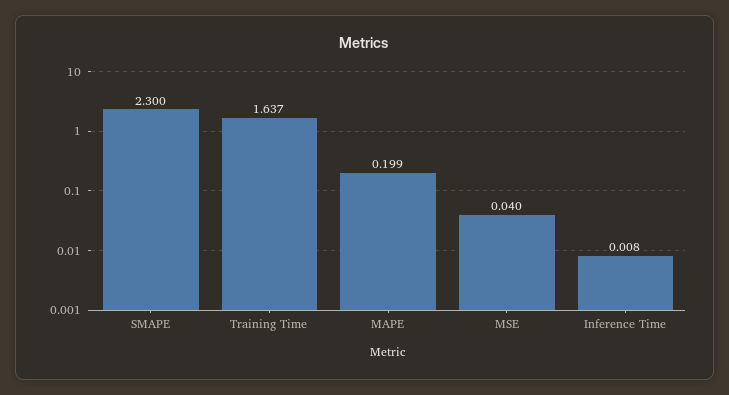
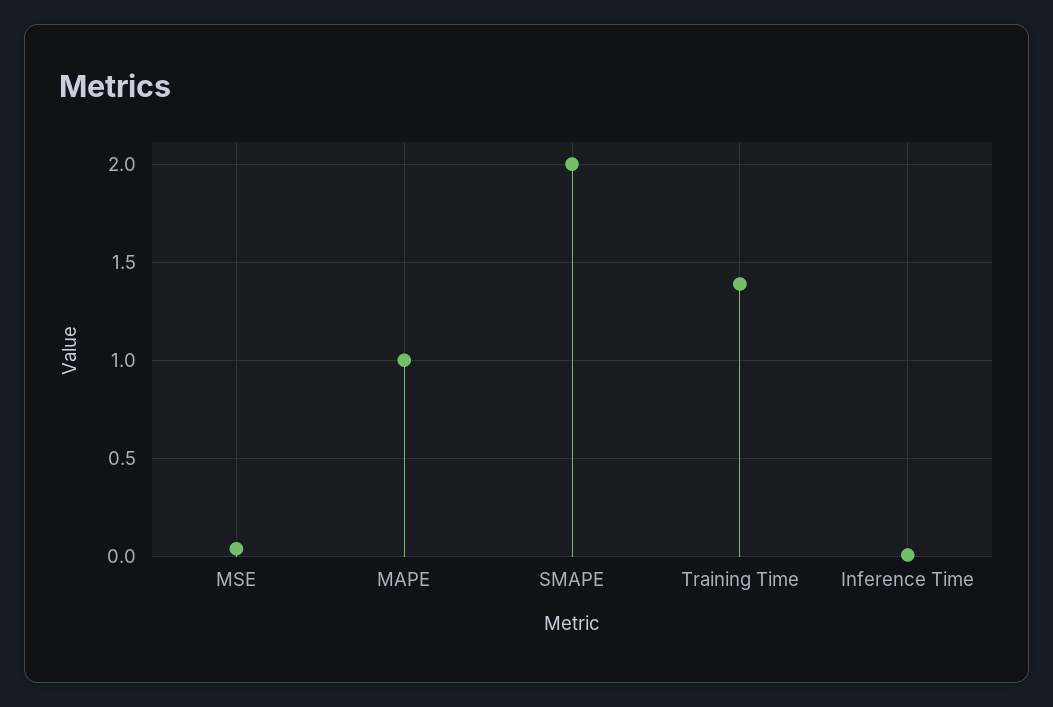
  {
-   "SMAPE": 2.3,
+   "SMAPE": 2,
-   "Training Time": 1.637,
+   "Training Time": 1.4,
-   "MAPE": 0.199,
+   "MAPE": 1,
    "MSE": 0.04,
    "Inference Time": 0.008
  }

